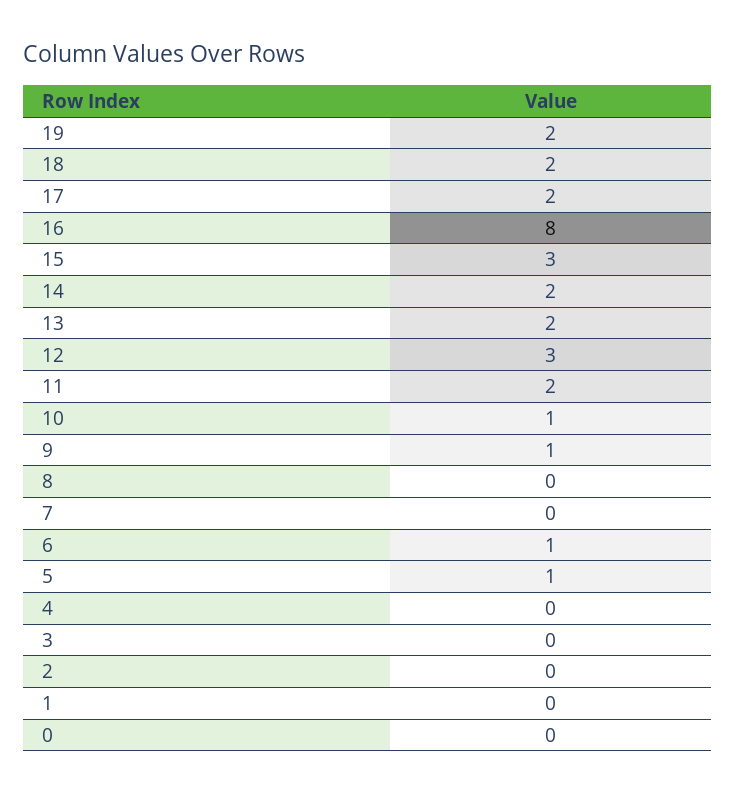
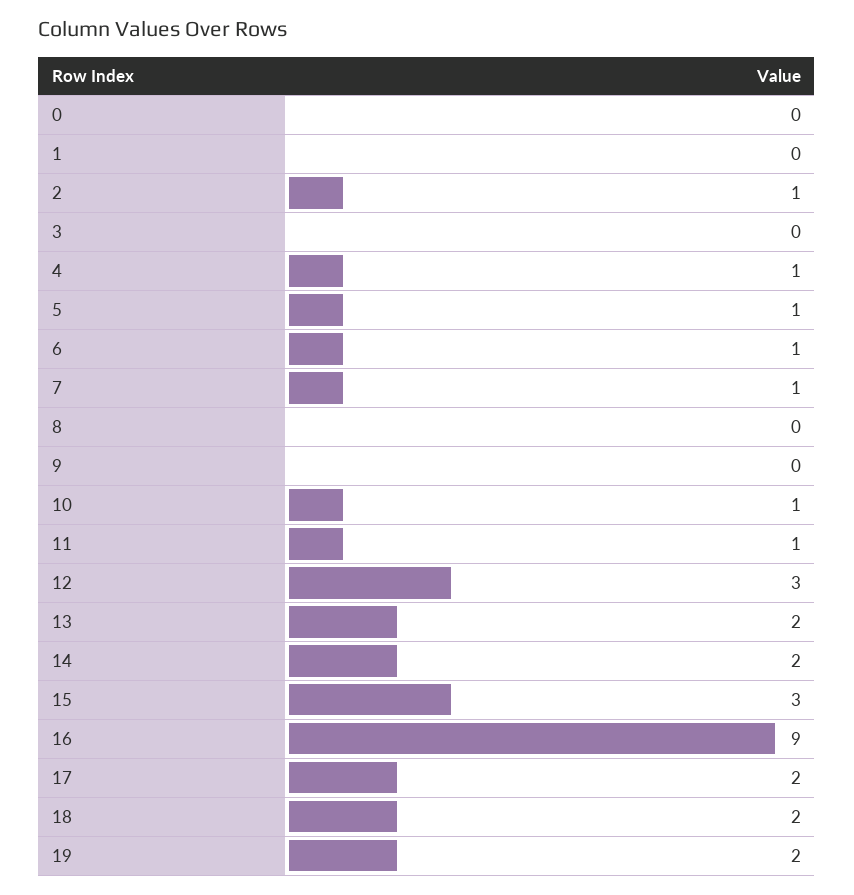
  {
    "19": 2,
    "18": 2,
    "17": 2,
-   "16": 8,
+   "16": 9,
    "15": 3,
    "14": 2,
    "13": 2,
    "12": 3,
-   "11": 2,
+   "11": 1,
    "10": 1,
-   "9": 1,
+   "9": 0,
    "8": 0,
-   "7": 0,
+   "7": 1,
    "6": 1,
    "5": 1,
-   "4": 0,
+   "4": 1,
    "3": 0,
-   "2": 0,
+   "2": 1,
    "1": 0,
    "0": 0
  }

